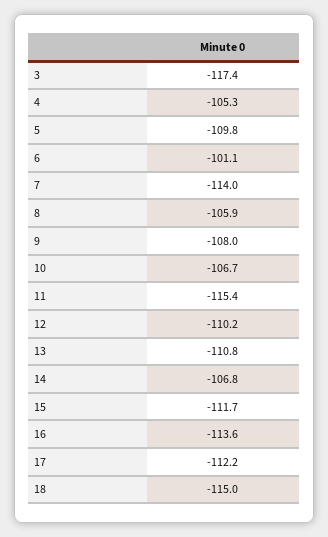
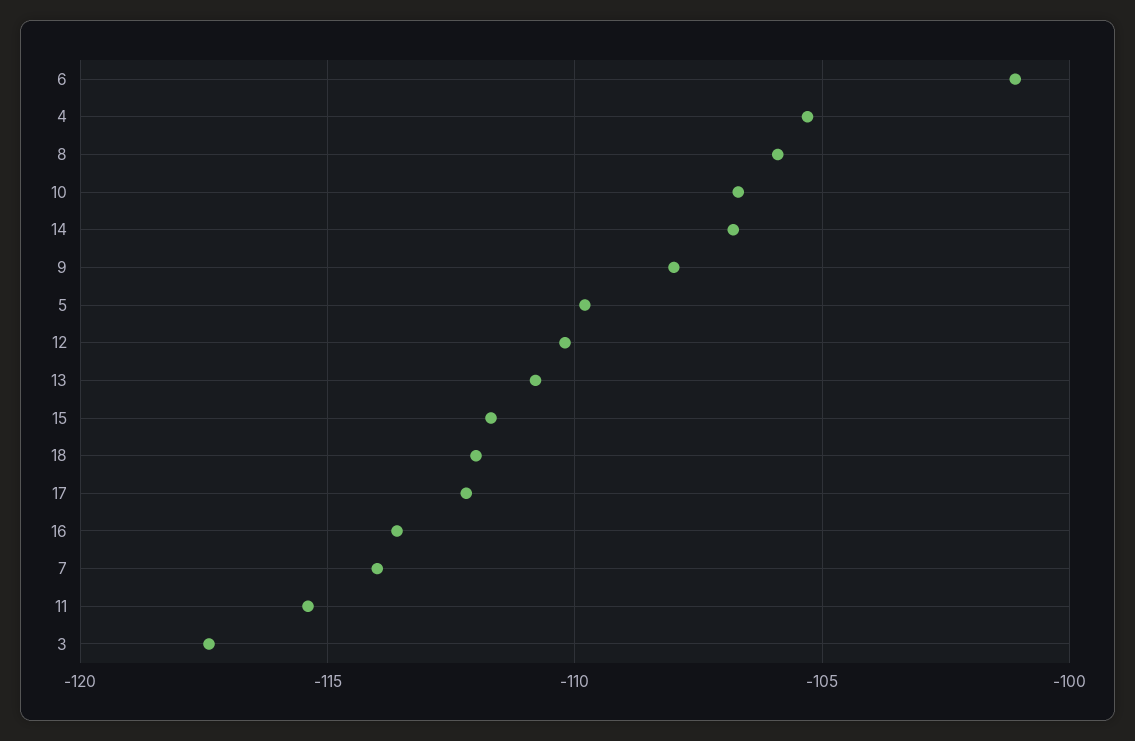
  {
    "3": -117.4,
    "4": -105.3,
    "5": -109.8,
    "6": -101.1,
    "7": -114,
    "8": -105.9,
    "9": -108,
    "10": -106.7,
    "11": -115.4,
    "12": -110.2,
    "13": -110.8,
    "14": -106.8,
    "15": -111.7,
    "16": -113.6,
    "17": -112.2,
-   "18": -115
+   "18": -112
  }

